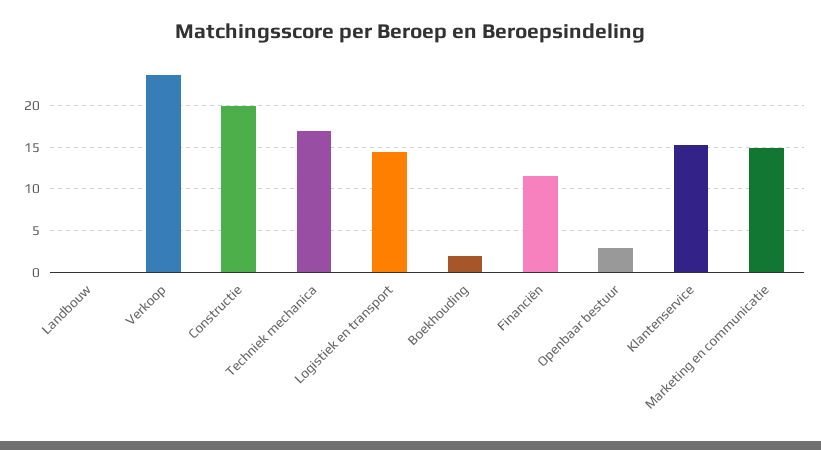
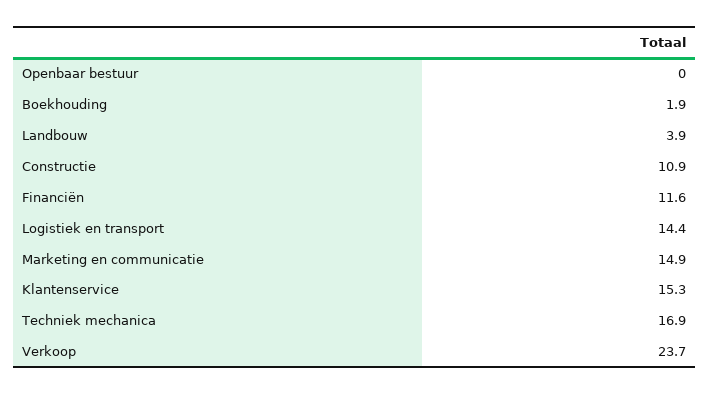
  {
-   "Landbouw": 0,
+   "Landbouw": 3.9,
    "Verkoop": 23.7,
-   "Constructie": 20,
+   "Constructie": 10.9,
    "Techniek mechanica": 16.9,
    "Logistiek en transport": 14.4,
    "Boekhouding": 1.9,
    "Financiën": 11.6,
-   "Openbaar bestuur": 3,
+   "Openbaar bestuur": 0,
    "Klantenservice": 15.3,
    "Marketing en communicatie": 14.9
  }

